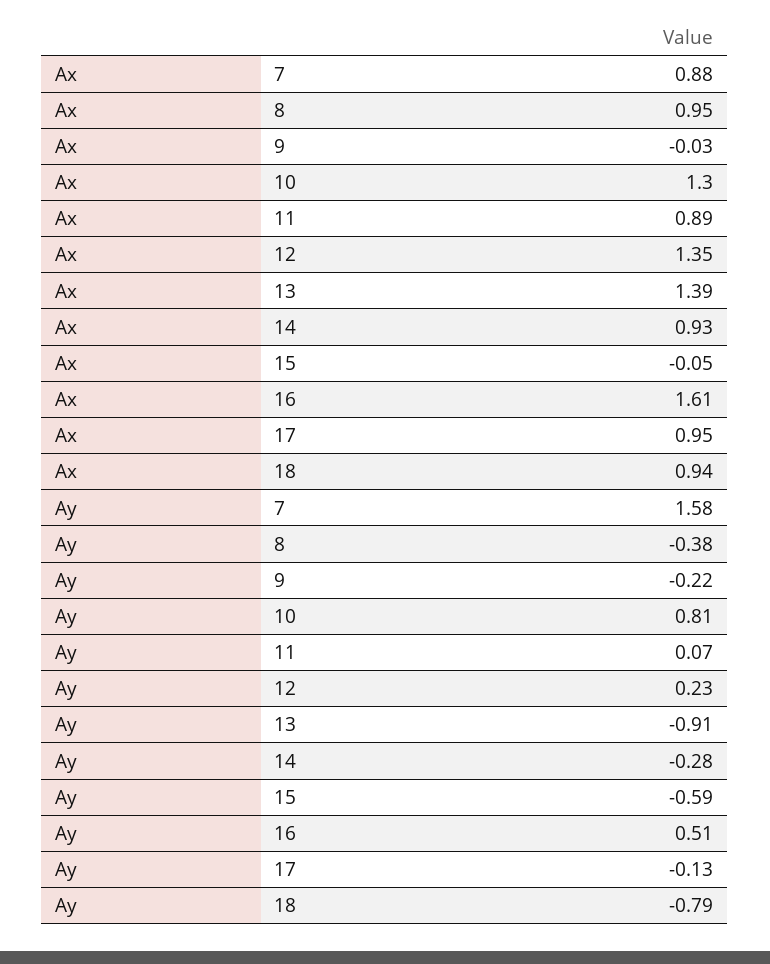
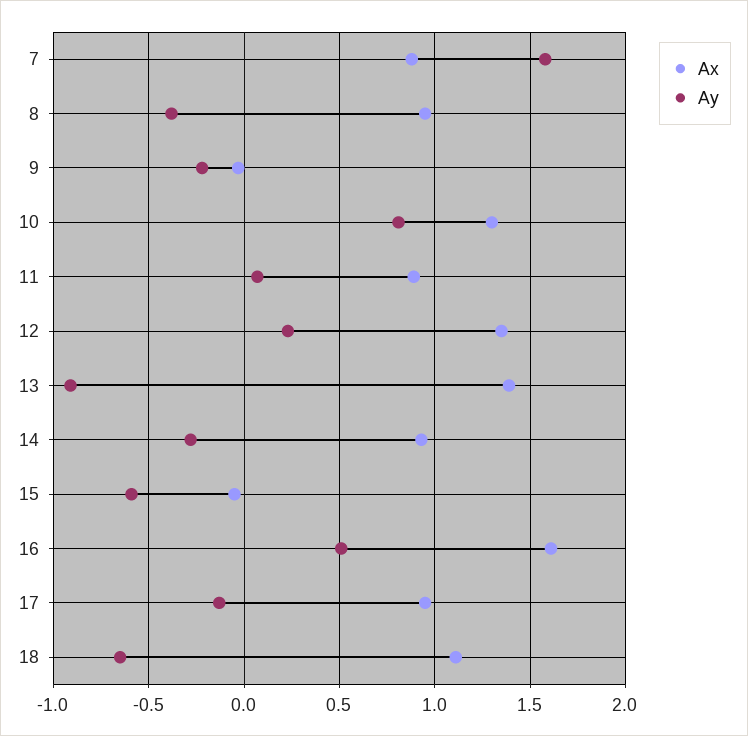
  {
    "Ax": {
      "7": 0.88,
      "8": 0.95,
      "9": -0.03,
      "10": 1.3,
      "11": 0.89,
      "12": 1.35,
      "13": 1.39,
      "14": 0.93,
      "15": -0.05,
      "16": 1.61,
      "17": 0.95,
-     "18": 0.94
+     "18": 1.1
    },
    "Ay": {
      "7": 1.58,
      "8": -0.38,
      "9": -0.22,
      "10": 0.81,
      "11": 0.07,
      "12": 0.23,
      "13": -0.91,
      "14": -0.28,
      "15": -0.59,
      "16": 0.51,
      "17": -0.13,
-     "18": -0.79
+     "18": -0.65
    }
  }

